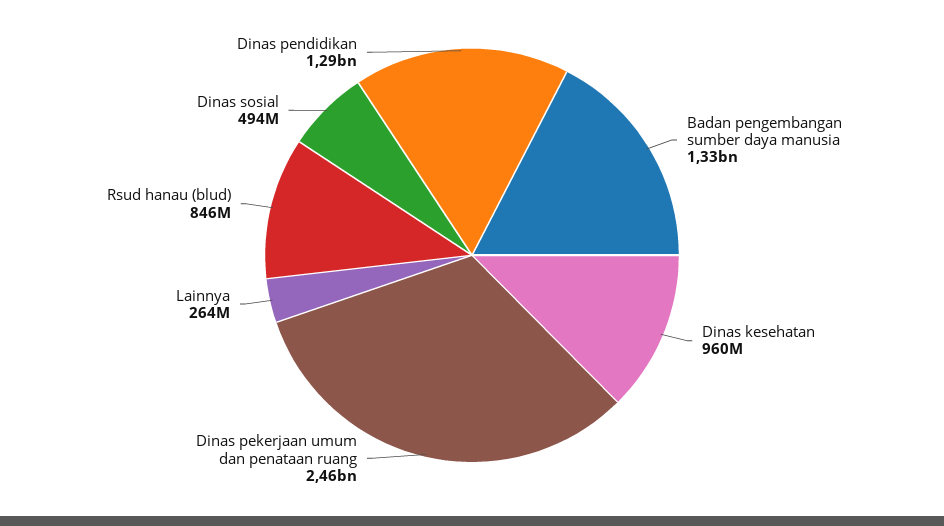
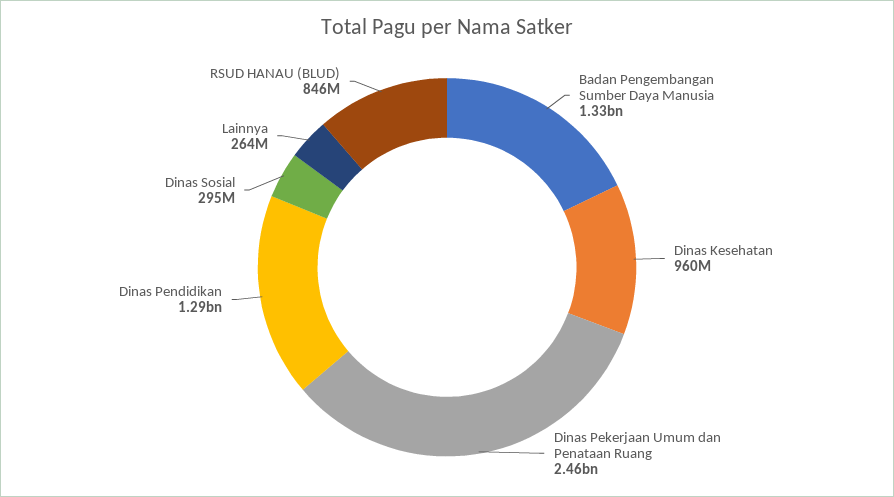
  {
    "Badan pengembangan sumber daya manusia": 1330000000,
    "Dinas kesehatan": 960000000,
    "Dinas pekerjaan umum dan penataan ruang": 2460000000,
    "Lainnya": 264000000,
    "Rsud hanau (blud)": 846000000,
-   "Dinas sosial": 494000000,
+   "Dinas sosial": 295000000,
    "Dinas pendidikan": 1290000000
  }

